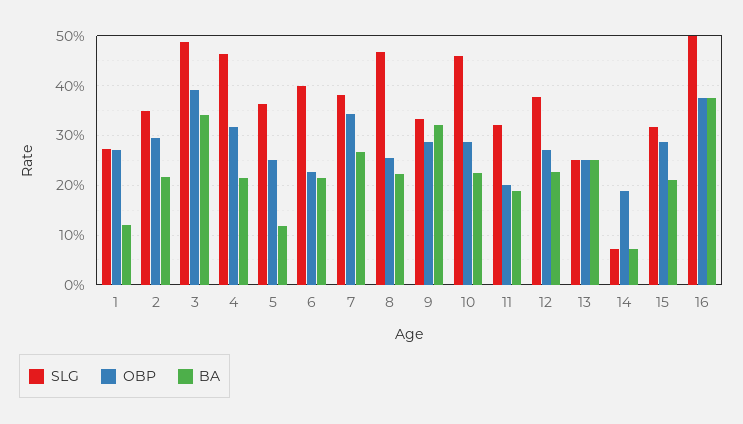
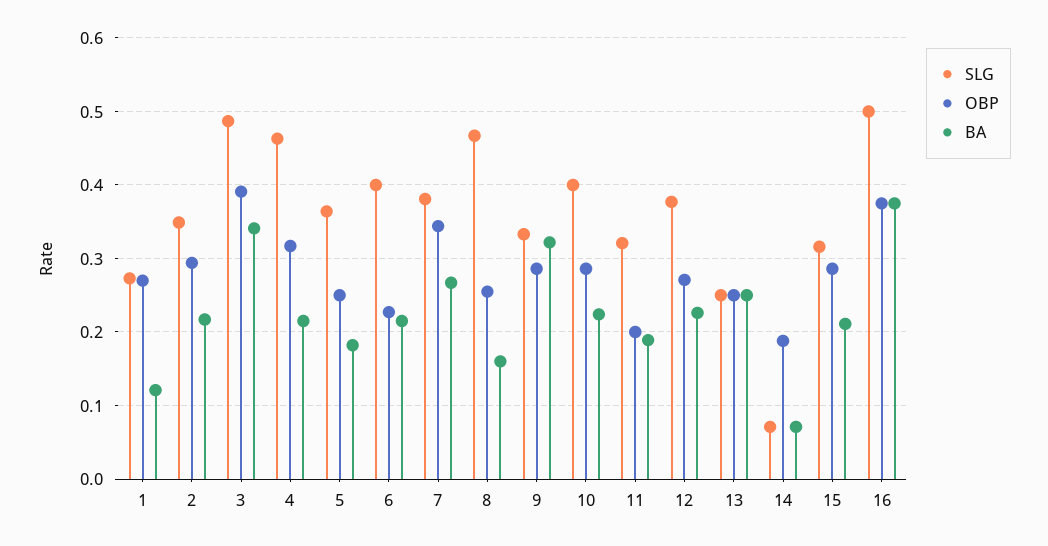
  {
    "SLG": {
      "1": 0.27,
      "2": 0.35,
      "3": 0.49,
      "4": 0.46,
      "5": 0.36,
      "6": 0.4,
      "7": 0.38,
      "8": 0.47,
      "9": 0.33,
-     "10": 0.46,
+     "10": 0.4,
      "11": 0.32,
      "12": 0.38,
      "13": 0.25,
      "14": 0.07,
      "15": 0.32,
      "16": 0.5
    },
    "OBP": {
      "1": 0.27,
      "2": 0.29,
      "3": 0.39,
      "4": 0.32,
      "5": 0.25,
      "6": 0.23,
      "7": 0.34,
      "8": 0.26,
      "9": 0.29,
      "10": 0.29,
      "11": 0.2,
      "12": 0.27,
      "13": 0.25,
      "14": 0.19,
      "15": 0.29,
      "16": 0.38
    },
    "BA": {
      "1": 0.12,
      "2": 0.22,
      "3": 0.34,
      "4": 0.22,
-     "5": 0.12,
+     "5": 0.18,
      "6": 0.22,
      "7": 0.27,
-     "8": 0.22,
+     "8": 0.16,
      "9": 0.32,
      "10": 0.22,
      "11": 0.19,
      "12": 0.23,
      "13": 0.25,
      "14": 0.07,
      "15": 0.21,
      "16": 0.38
    }
  }

